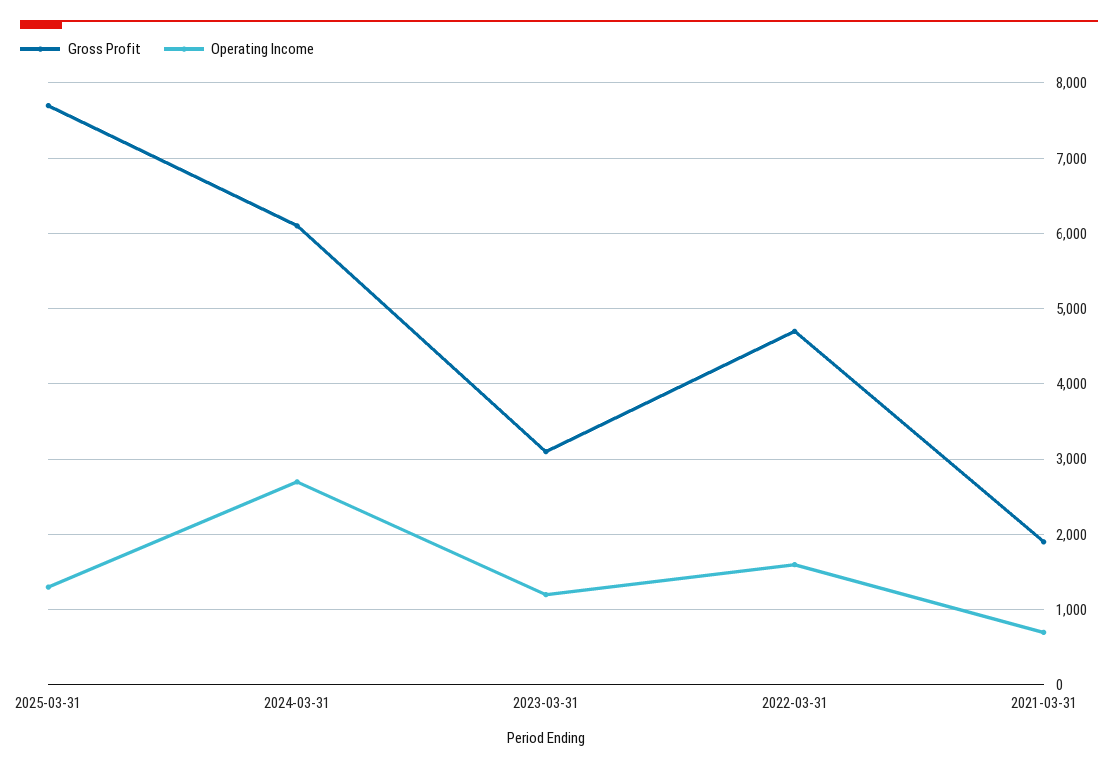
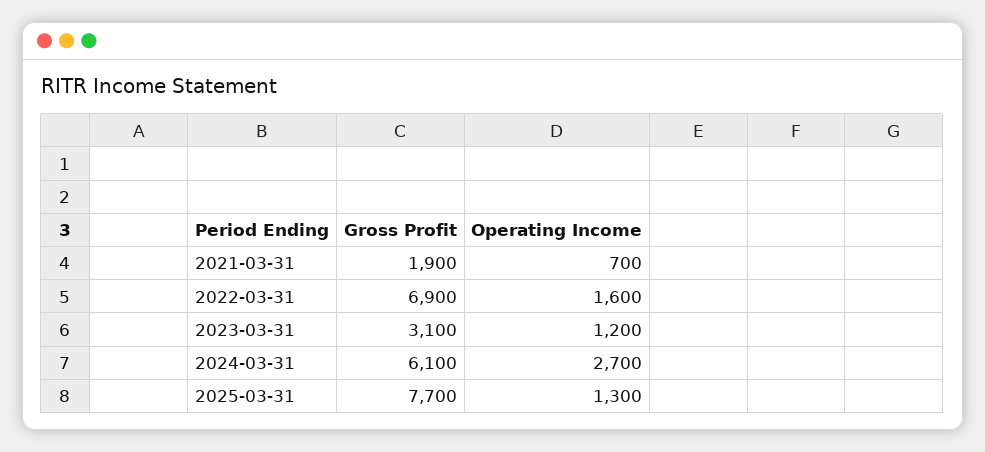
  {
    "Gross Profit": {
      "2025-03-31": 7700,
      "2024-03-31": 6100,
      "2023-03-31": 3100,
-     "2022-03-31": 4700,
+     "2022-03-31": 6900,
      "2021-03-31": 1900
    },
    "Operating Income": {
      "2025-03-31": 1300,
      "2024-03-31": 2700,
      "2023-03-31": 1200,
      "2022-03-31": 1600,
      "2021-03-31": 700
    }
  }

